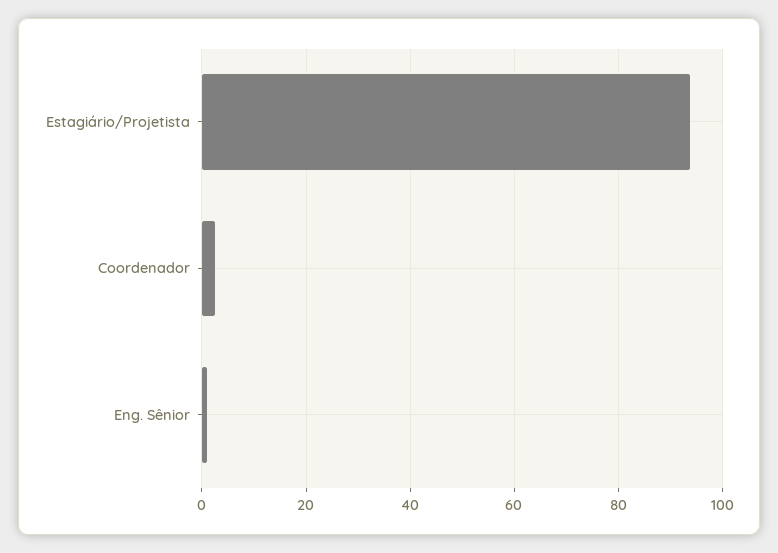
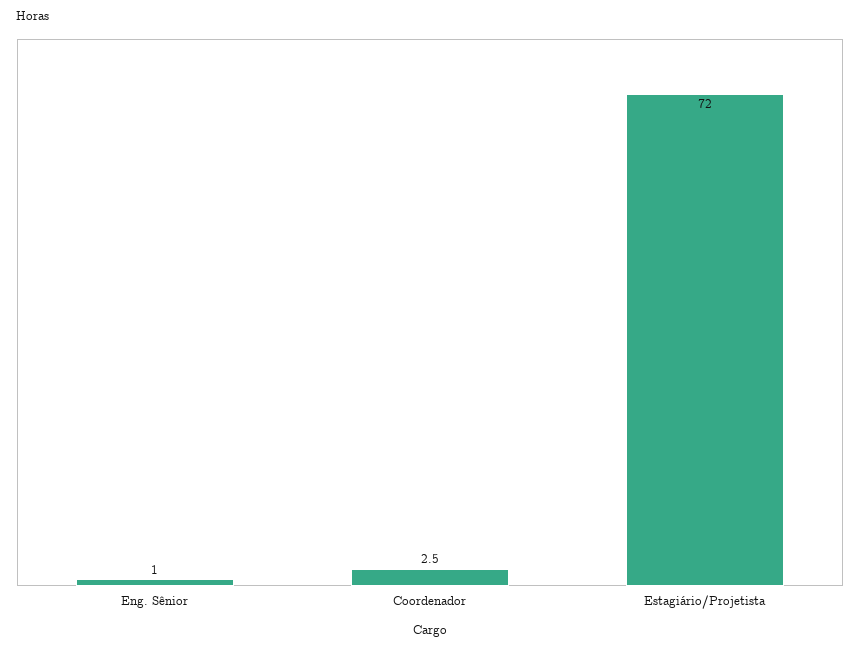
  {
-   "Estagiário/Projetista": 94,
+   "Estagiário/Projetista": 72,
    "Coordenador": 2.5,
    "Eng. Sênior": 1
  }

